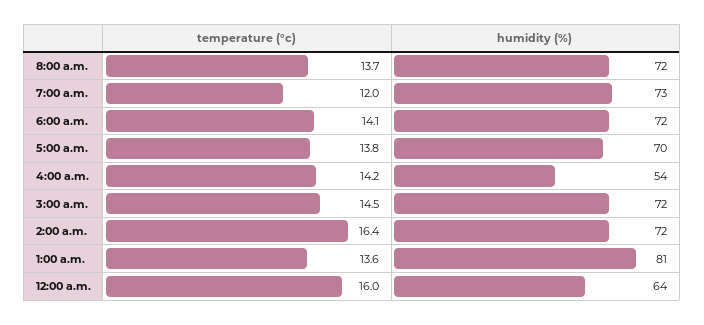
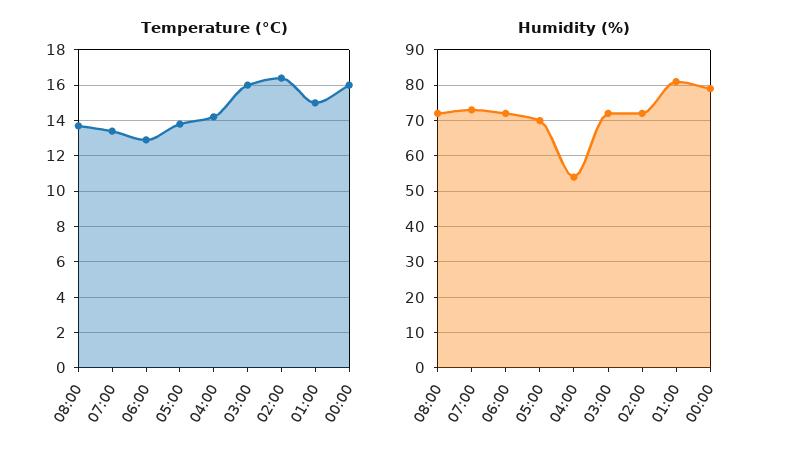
  {
    "temperature (°c)": {
      "8:00 a.m.": 13.7,
-     "7:00 a.m.": 12,
+     "7:00 a.m.": 13.5,
-     "6:00 a.m.": 14.1,
+     "6:00 a.m.": 13,
      "5:00 a.m.": 13.8,
      "4:00 a.m.": 14.2,
-     "3:00 a.m.": 14.5,
+     "3:00 a.m.": 16,
      "2:00 a.m.": 16.4,
-     "1:00 a.m.": 13.6,
+     "1:00 a.m.": 15,
      "12:00 a.m.": 16
    },
    "humidity (%)": {
      "8:00 a.m.": 72,
      "7:00 a.m.": 73,
      "6:00 a.m.": 72,
      "5:00 a.m.": 70,
      "4:00 a.m.": 54,
      "3:00 a.m.": 72,
      "2:00 a.m.": 72,
      "1:00 a.m.": 81,
-     "12:00 a.m.": 64
+     "12:00 a.m.": 80
    }
  }

